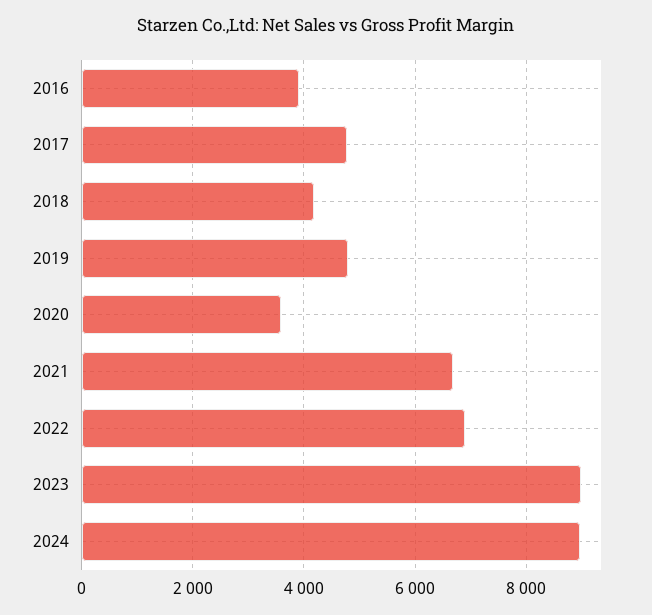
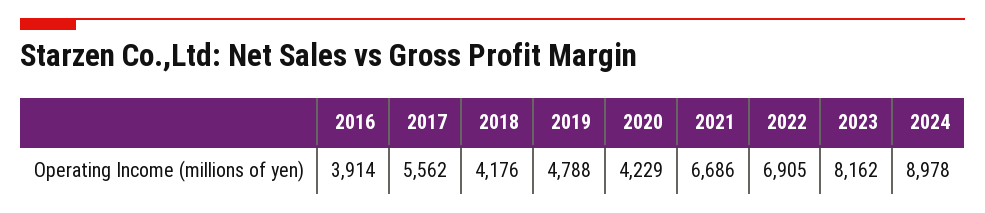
  {
    "2016": 3914,
-   "2017": 4800,
+   "2017": 5562,
    "2018": 4176,
    "2019": 4788,
-   "2020": 3600,
+   "2020": 4229,
    "2021": 6686,
    "2022": 6905,
-   "2023": 9000,
+   "2023": 8162,
    "2024": 8978
  }

